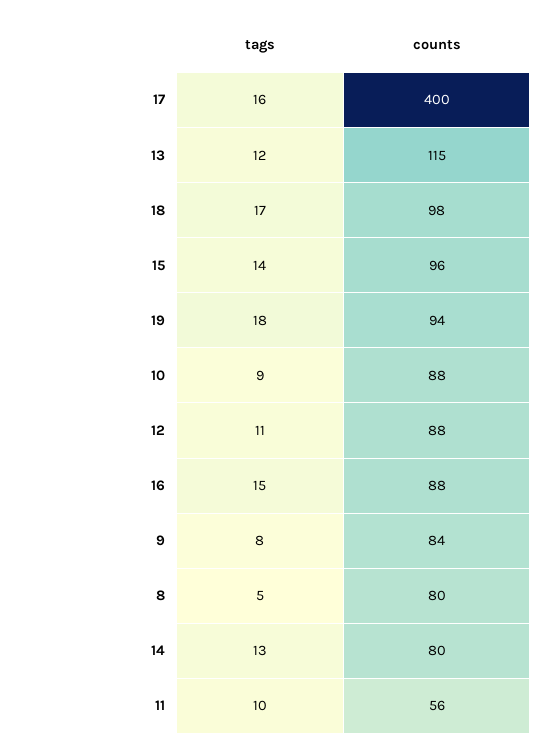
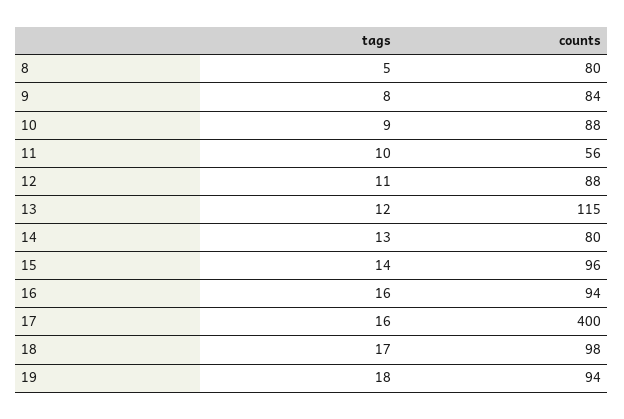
  {
    "tags": {
      "17": 16,
      "13": 12,
      "18": 17,
      "15": 14,
      "19": 18,
      "10": 9,
      "12": 11,
-     "16": 15,
+     "16": 16,
      "9": 8,
      "8": 5,
      "14": 13,
      "11": 10
    },
    "counts": {
      "17": 400,
      "13": 115,
      "18": 98,
      "15": 96,
      "19": 94,
      "10": 88,
      "12": 88,
-     "16": 88,
+     "16": 94,
      "9": 84,
      "8": 80,
      "14": 80,
      "11": 56
    }
  }

